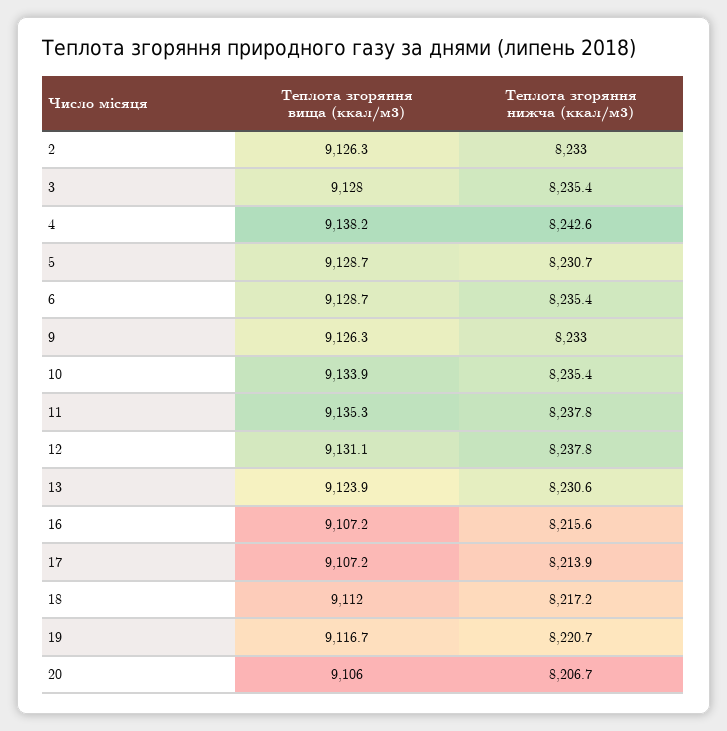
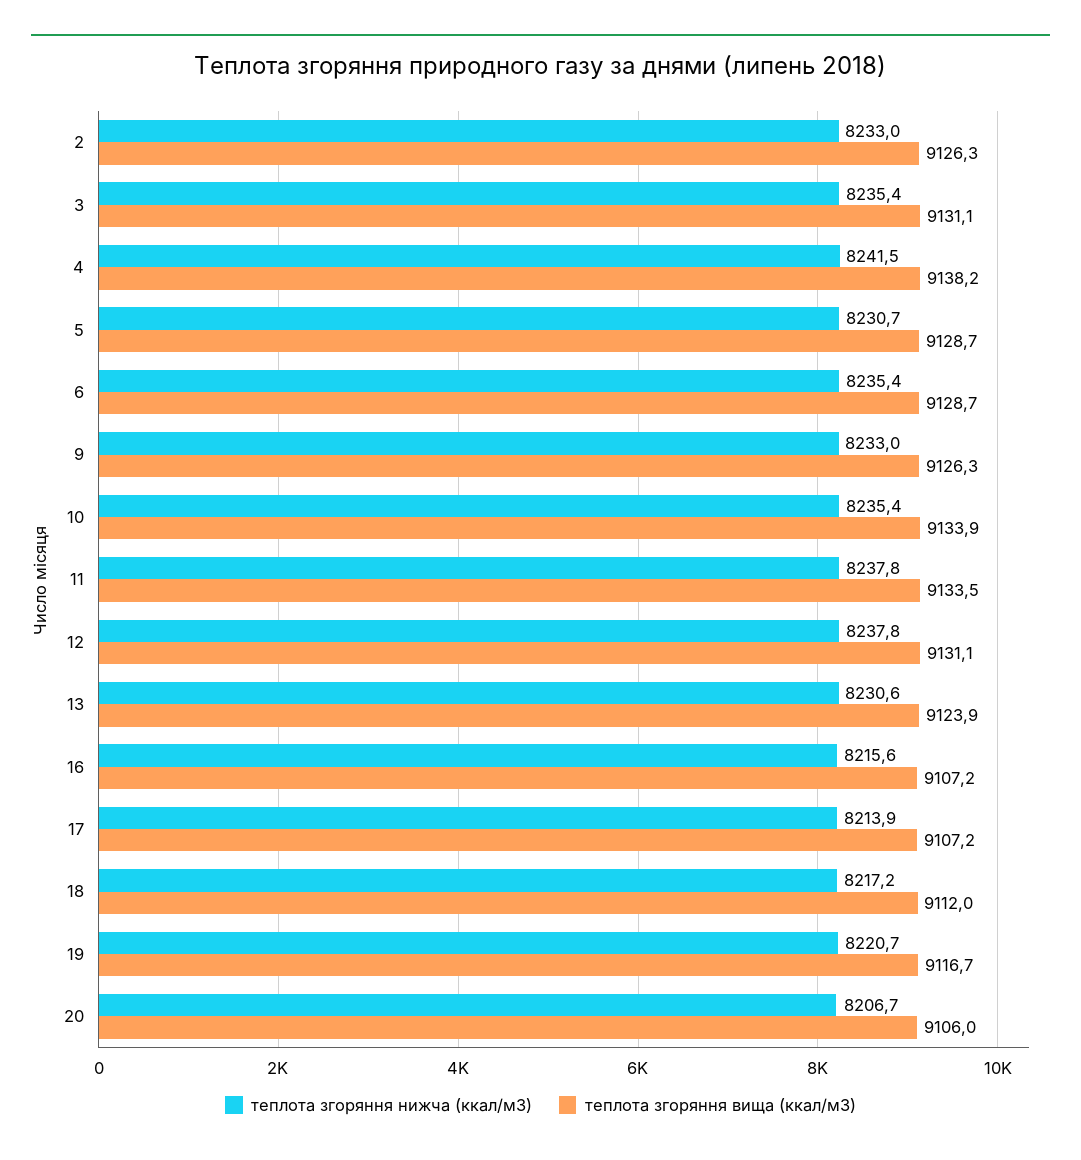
  {
    "Теплота згоряння вища (ккал/м3)": {
      "2": 9126.3,
-     "3": 9128,
+     "3": 9131.1,
      "4": 9138.2,
      "5": 9128.7,
      "6": 9128.7,
      "9": 9126.3,
      "10": 9133.9,
-     "11": 9135.3,
+     "11": 9133.5,
      "12": 9131.1,
      "13": 9123.9,
      "16": 9107.2,
      "17": 9107.2,
      "18": 9112,
      "19": 9116.7,
      "20": 9106
    },
    "Теплота згоряння нижча (ккал/м3)": {
      "2": 8233,
      "3": 8235.4,
-     "4": 8242.6,
+     "4": 8241.5,
      "5": 8230.7,
      "6": 8235.4,
      "9": 8233,
      "10": 8235.4,
      "11": 8237.8,
      "12": 8237.8,
      "13": 8230.6,
      "16": 8215.6,
      "17": 8213.9,
      "18": 8217.2,
      "19": 8220.7,
      "20": 8206.7
    }
  }

